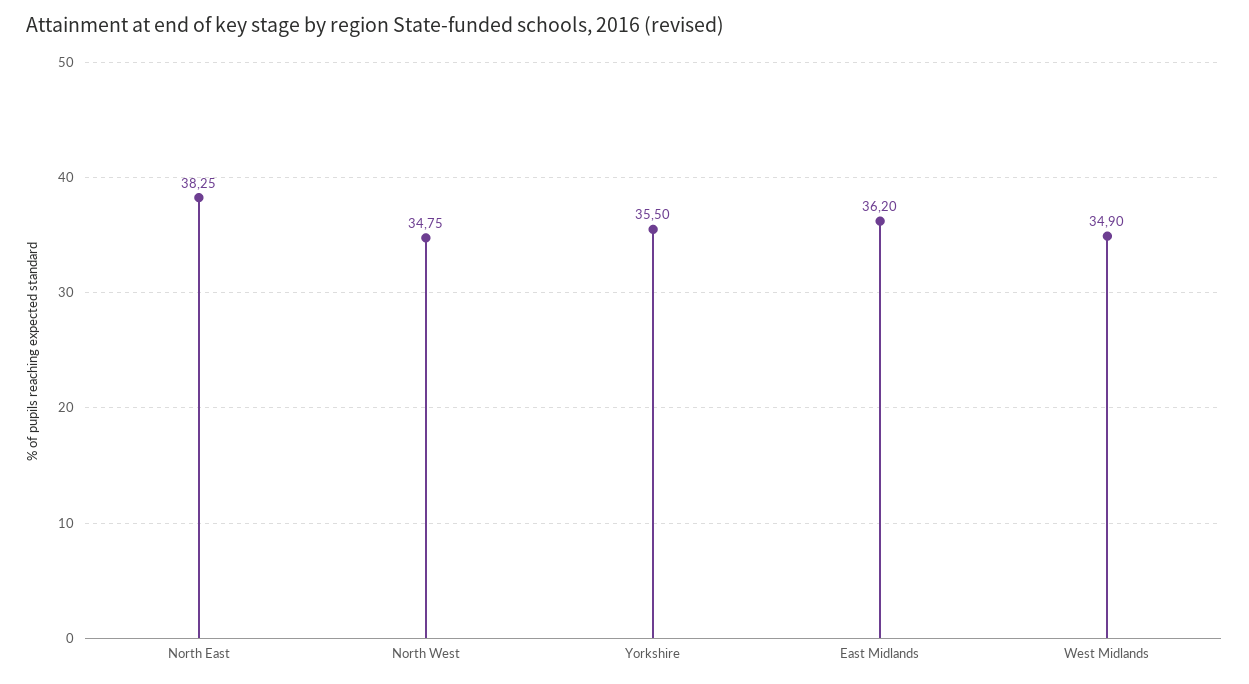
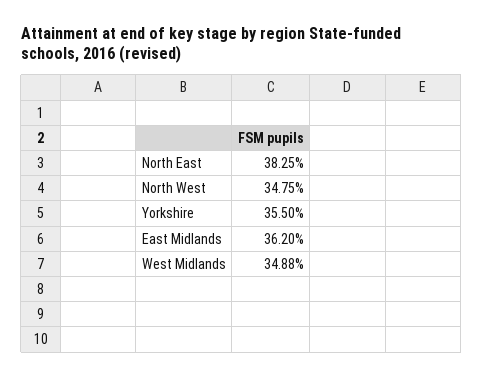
  {
    "North East": 38.25,
    "North West": 34.75,
    "Yorkshire": 35.5,
    "East Midlands": 36.2,
-   "West Midlands": 34.9
+   "West Midlands": 34.88
  }

